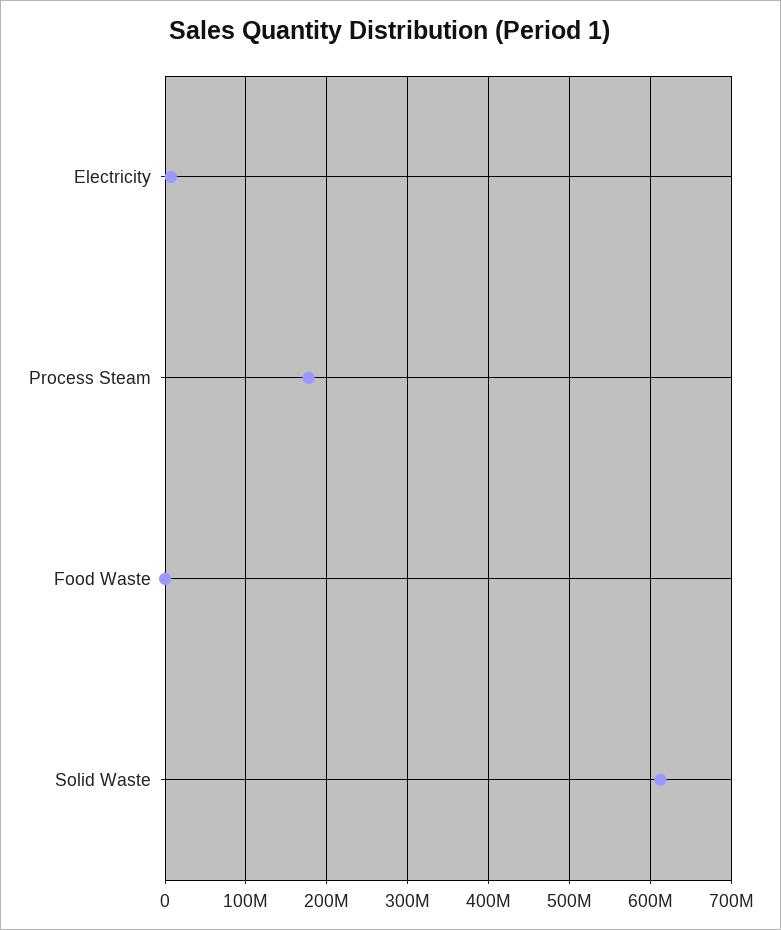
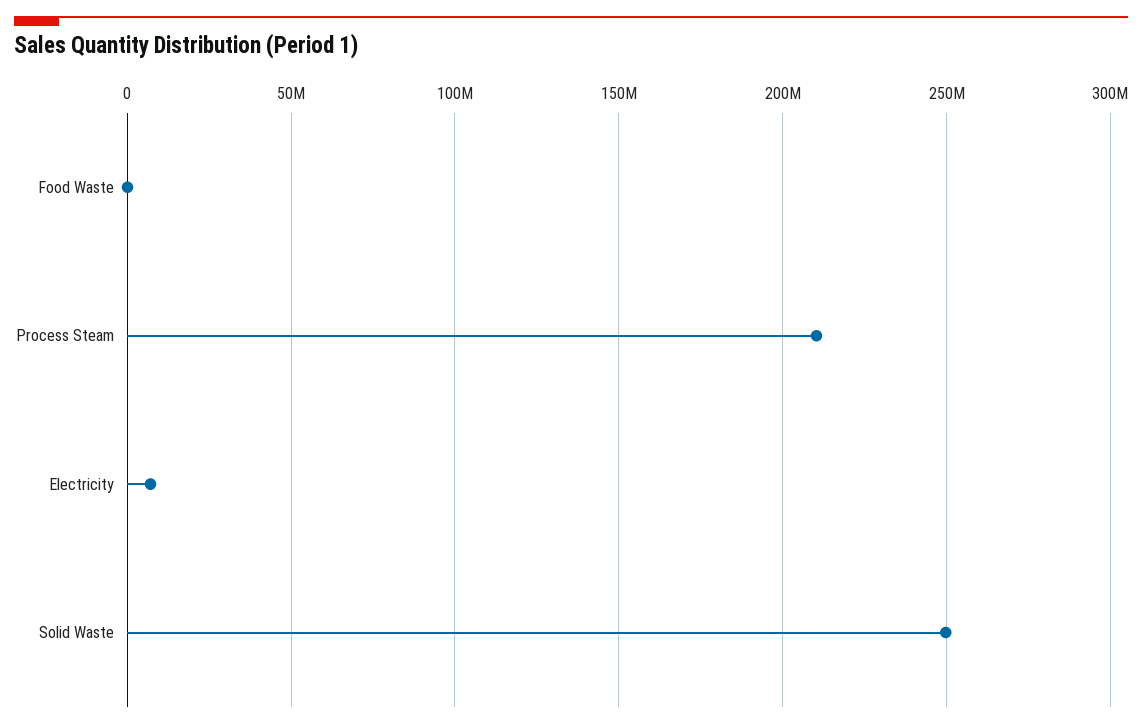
  {
    "Electricity": 5000000,
-   "Process Steam": 180000000,
+   "Process Steam": 210000000,
    "Food Waste": 0,
-   "Solid Waste": 610000000
+   "Solid Waste": 250000000
  }

